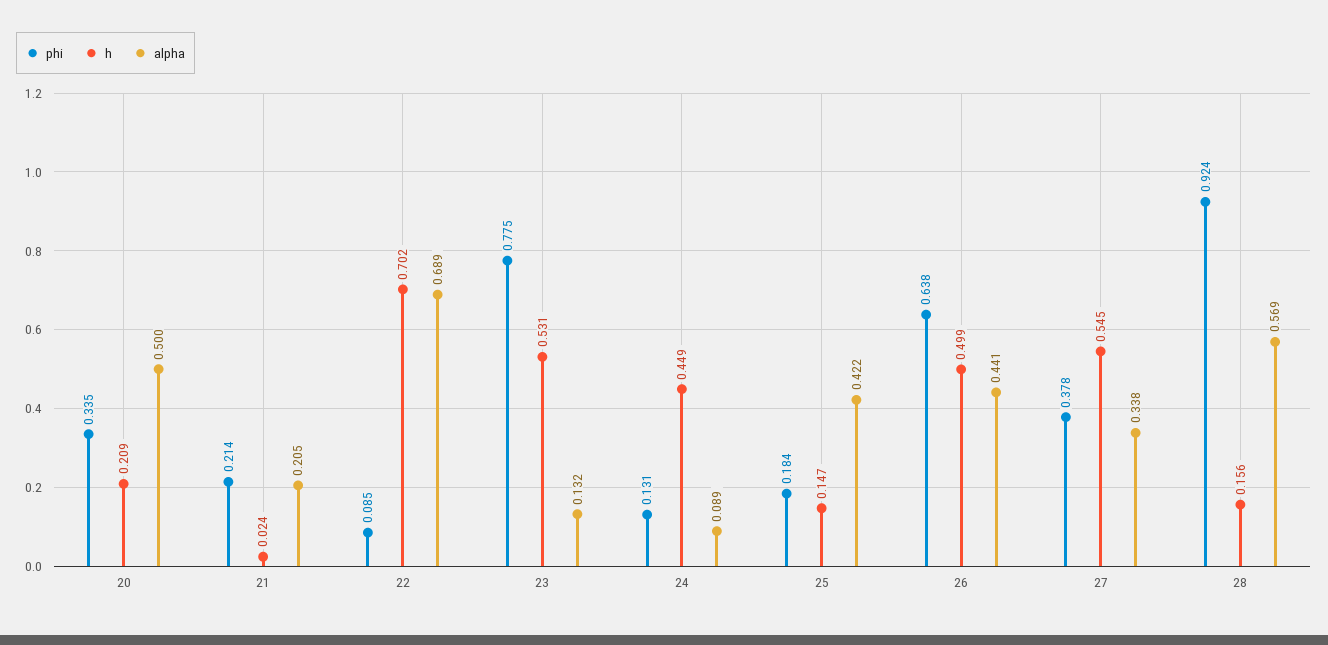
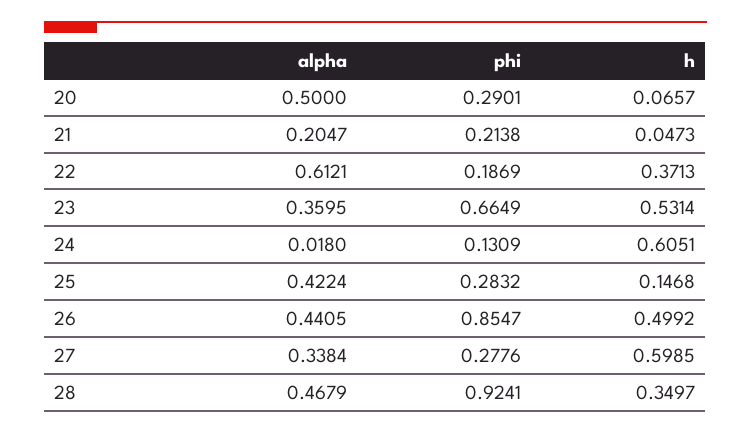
  {
    "phi": {
-     "20": 0.335,
+     "20": 0.2901,
      "21": 0.2138,
-     "22": 0.085,
+     "22": 0.1869,
-     "23": 0.775,
+     "23": 0.6649,
      "24": 0.1309,
-     "25": 0.184,
+     "25": 0.2832,
-     "26": 0.638,
+     "26": 0.8547,
-     "27": 0.378,
+     "27": 0.2776,
      "28": 0.9241
    },
    "h": {
-     "20": 0.209,
+     "20": 0.0657,
-     "21": 0.024,
+     "21": 0.0473,
-     "22": 0.702,
+     "22": 0.3713,
      "23": 0.5314,
-     "24": 0.449,
+     "24": 0.6051,
      "25": 0.1468,
      "26": 0.4992,
-     "27": 0.545,
+     "27": 0.5985,
-     "28": 0.156
+     "28": 0.3497
    },
    "alpha": {
      "20": 0.5,
      "21": 0.2047,
-     "22": 0.689,
+     "22": 0.6121,
-     "23": 0.132,
+     "23": 0.3595,
-     "24": 0.089,
+     "24": 0.018,
      "25": 0.4224,
      "26": 0.4405,
      "27": 0.3384,
-     "28": 0.569
+     "28": 0.4679
    }
  }

